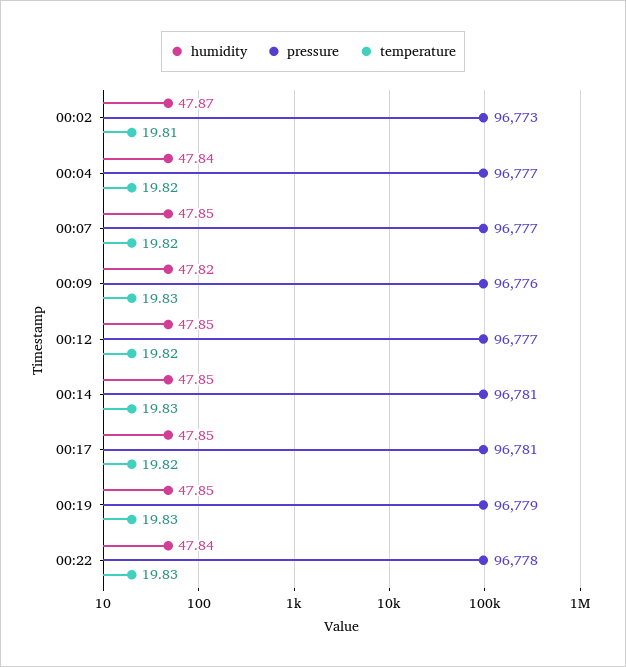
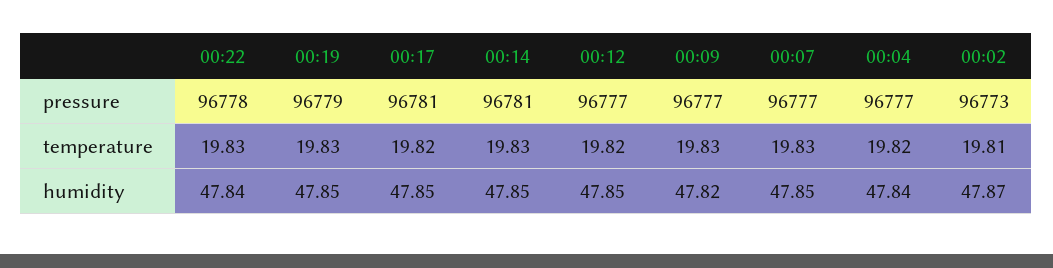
  {
    "humidity": {
      "00:02": 47.87,
      "00:04": 47.84,
      "00:07": 47.85,
      "00:09": 47.82,
      "00:12": 47.85,
      "00:14": 47.85,
      "00:17": 47.85,
      "00:19": 47.85,
      "00:22": 47.84
    },
    "pressure": {
      "00:02": 96773,
      "00:04": 96777,
      "00:07": 96777,
-     "00:09": 96776,
+     "00:09": 96777,
      "00:12": 96777,
      "00:14": 96781,
      "00:17": 96781,
      "00:19": 96779,
      "00:22": 96778
    },
    "temperature": {
      "00:02": 19.81,
      "00:04": 19.82,
-     "00:07": 19.82,
+     "00:07": 19.83,
      "00:09": 19.83,
      "00:12": 19.82,
      "00:14": 19.83,
      "00:17": 19.82,
      "00:19": 19.83,
      "00:22": 19.83
    }
  }

